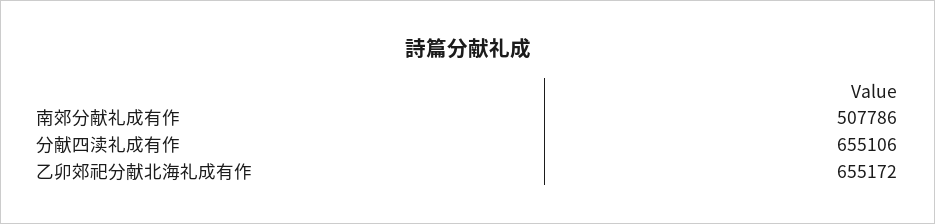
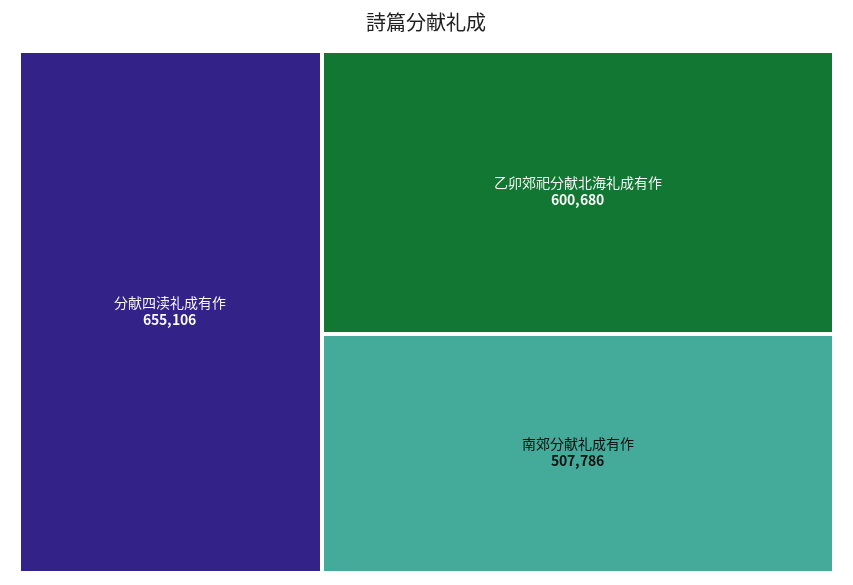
  {
    "南郊分献礼成有作": 507786,
    "分献四渎礼成有作": 655106,
-   "乙卯郊祀分献北海礼成有作": 655172
+   "乙卯郊祀分献北海礼成有作": 600680
  }

